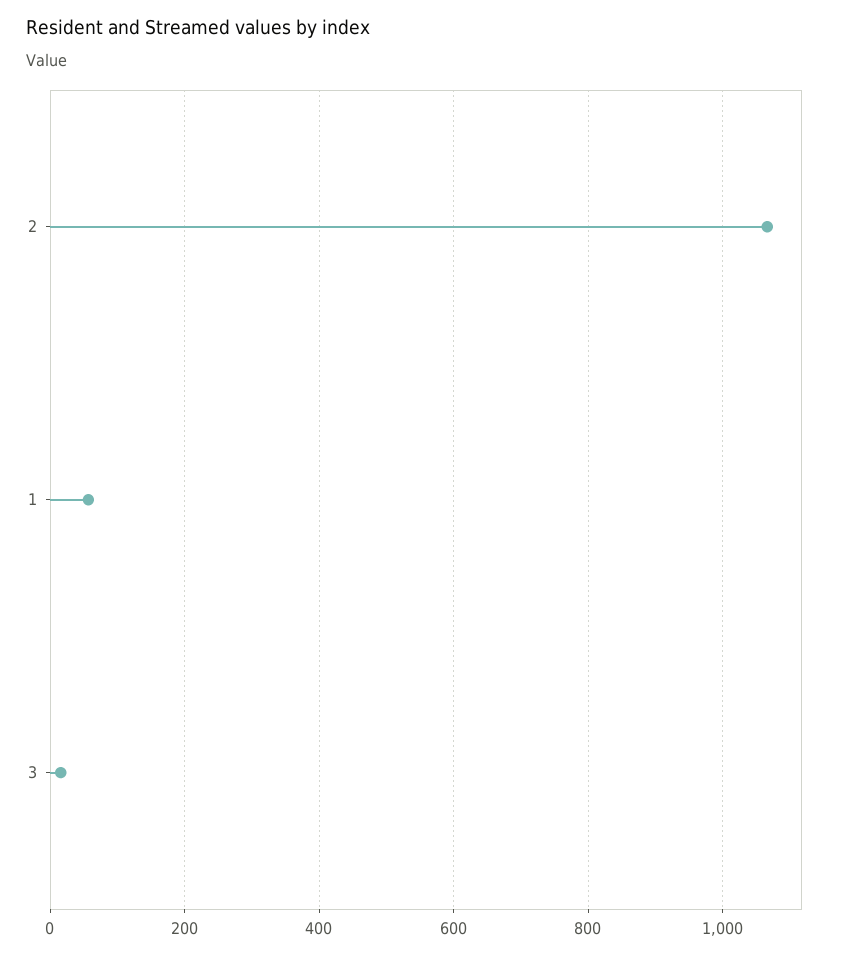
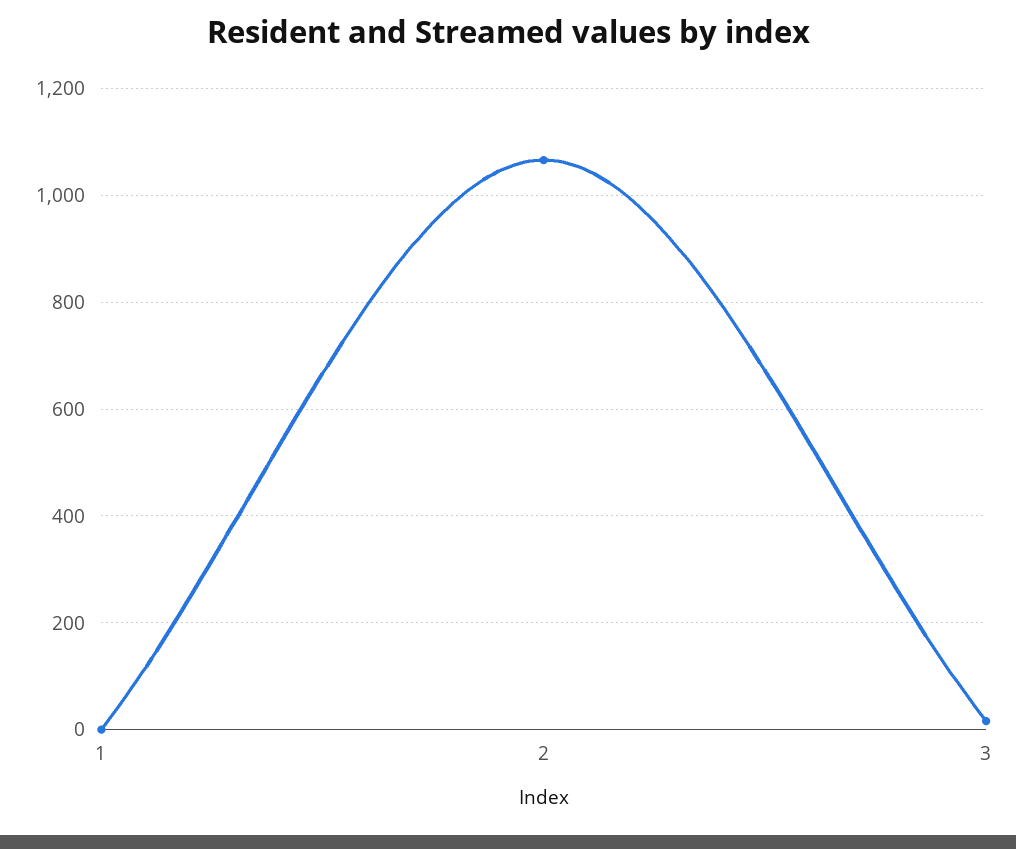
  {
    "2": 1060,
-   "1": 60,
+   "1": 0,
    "3": 20
  }

